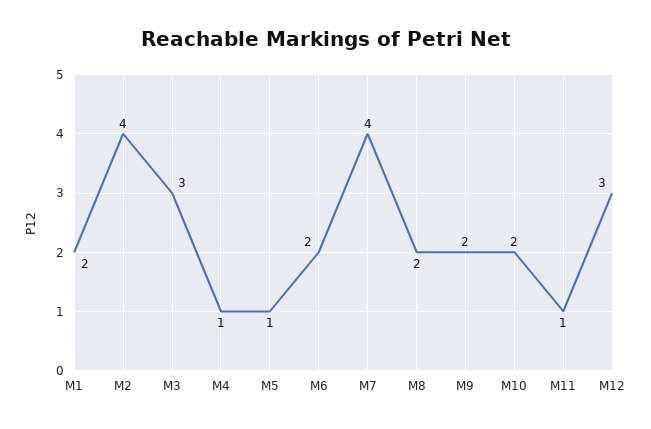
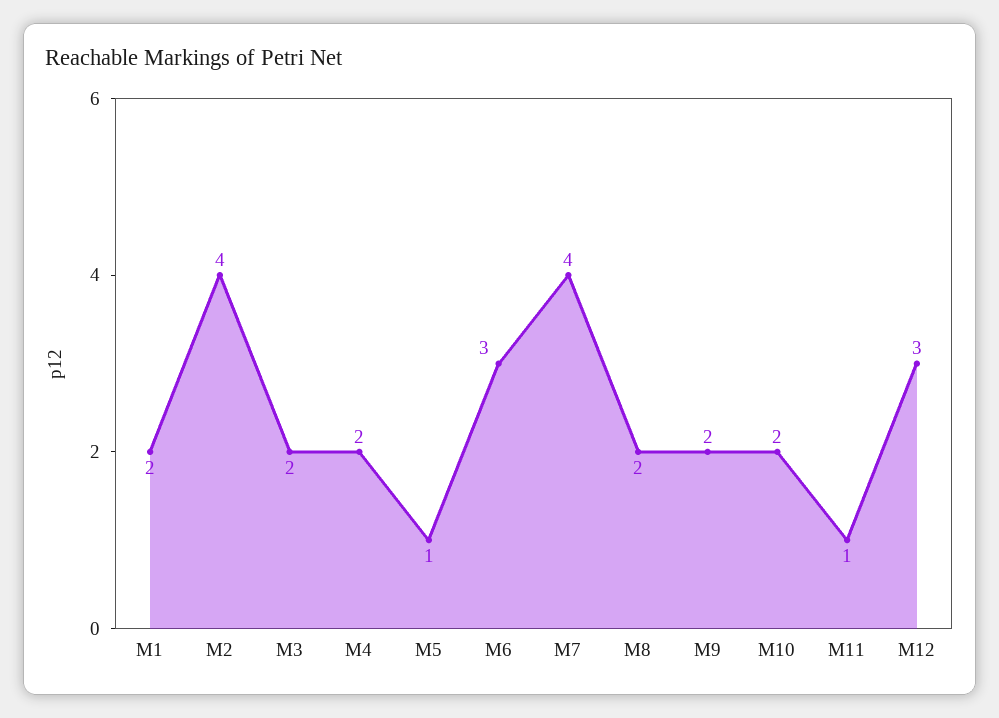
  {
    "M1": 2,
    "M2": 4,
-   "M3": 3,
+   "M3": 2,
-   "M4": 1,
+   "M4": 2,
    "M5": 1,
-   "M6": 2,
+   "M6": 3,
    "M7": 4,
    "M8": 2,
    "M9": 2,
    "M10": 2,
    "M11": 1,
    "M12": 3
  }

